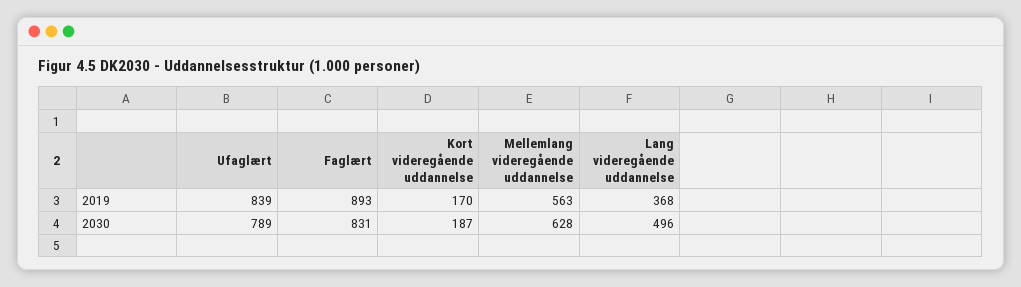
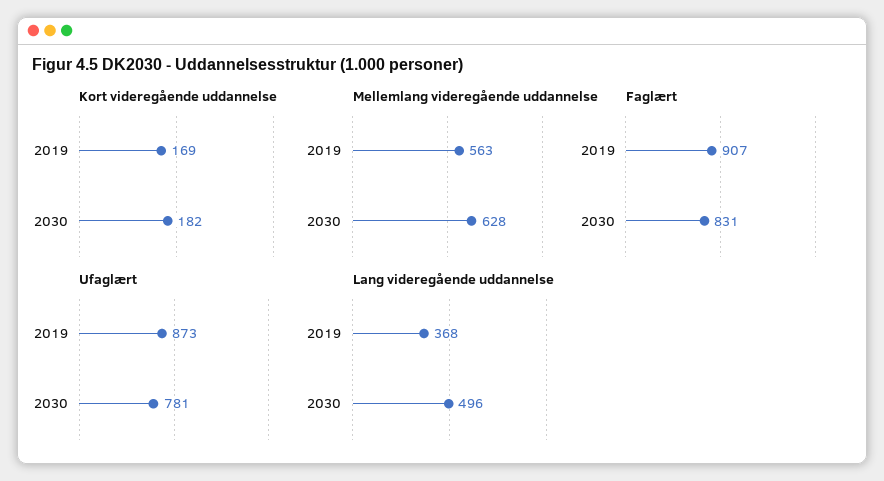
  {
    "Ufaglært": {
-     "2019": 839,
+     "2019": 873,
-     "2030": 789
+     "2030": 781
    },
    "Faglært": {
-     "2019": 893,
+     "2019": 907,
      "2030": 831
    },
    "Kort videregående uddannelse": {
-     "2019": 170,
+     "2019": 169,
-     "2030": 187
+     "2030": 182
    },
    "Mellemlang videregående uddannelse": {
      "2019": 563,
      "2030": 628
    },
    "Lang videregående uddannelse": {
      "2019": 368,
      "2030": 496
    }
  }

